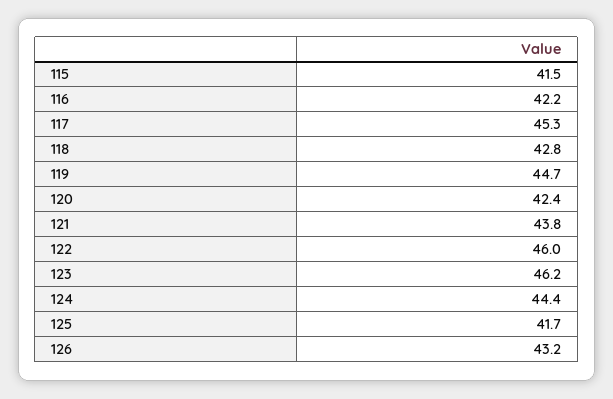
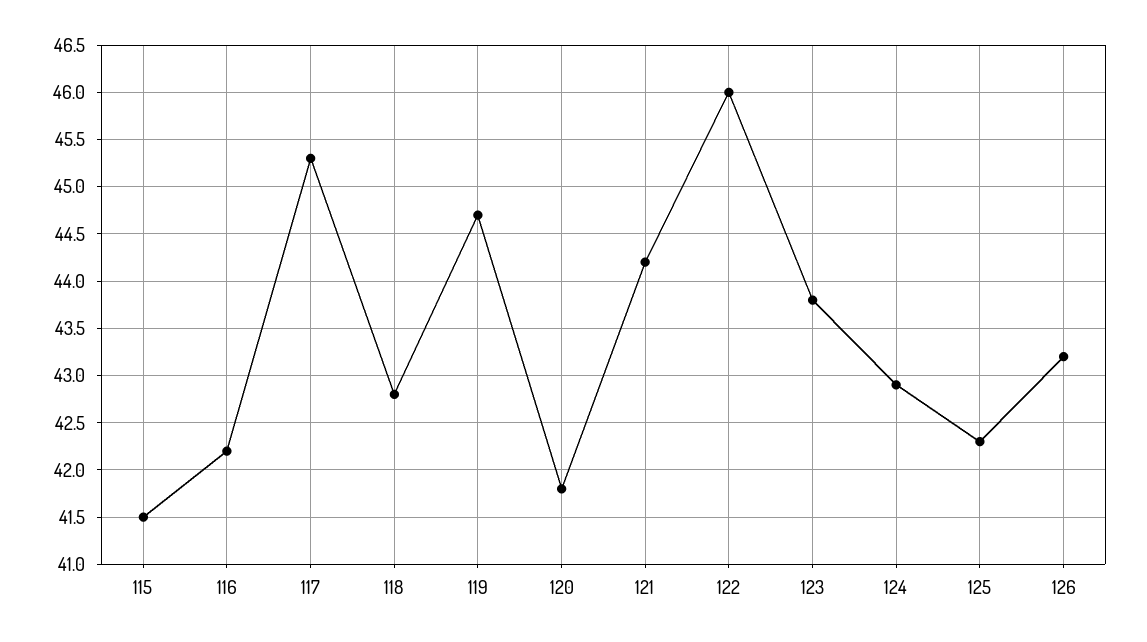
  {
    "115": 41.5,
    "116": 42.2,
    "117": 45.3,
    "118": 42.8,
    "119": 44.7,
-   "120": 42.4,
+   "120": 41.8,
-   "121": 43.8,
+   "121": 44.2,
    "122": 46,
-   "123": 46.2,
+   "123": 43.8,
-   "124": 44.4,
+   "124": 42.9,
-   "125": 41.7,
+   "125": 42.3,
    "126": 43.2
  }

